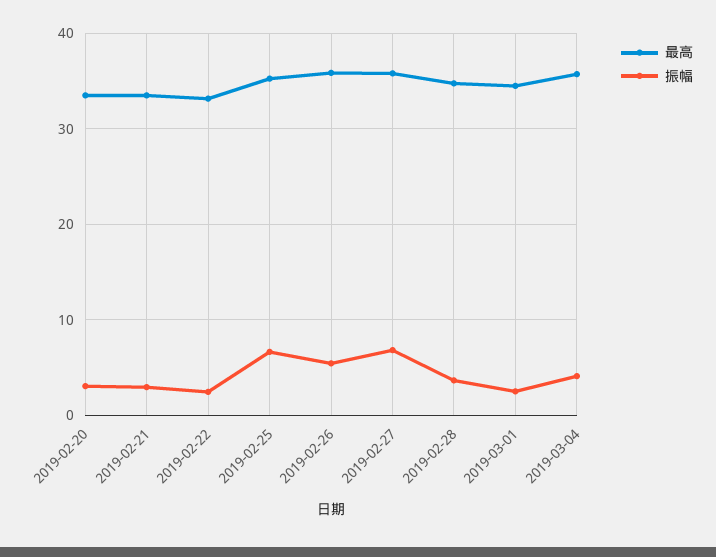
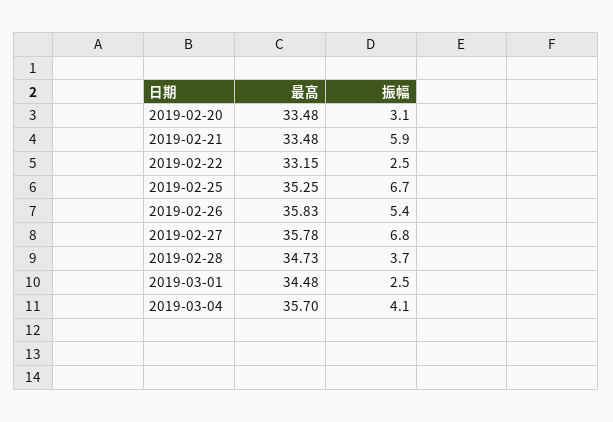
  {
    "最高": {
      "2019-02-20": 33.48,
      "2019-02-21": 33.48,
      "2019-02-22": 33.15,
      "2019-02-25": 35.25,
      "2019-02-26": 35.83,
      "2019-02-27": 35.78,
      "2019-02-28": 34.73,
      "2019-03-01": 34.48,
      "2019-03-04": 35.7
    },
    "振幅": {
      "2019-02-20": 3.1,
-     "2019-02-21": 3,
+     "2019-02-21": 5.9,
      "2019-02-22": 2.5,
      "2019-02-25": 6.7,
      "2019-02-26": 5.4,
      "2019-02-27": 6.8,
      "2019-02-28": 3.7,
      "2019-03-01": 2.5,
      "2019-03-04": 4.1
    }
  }

